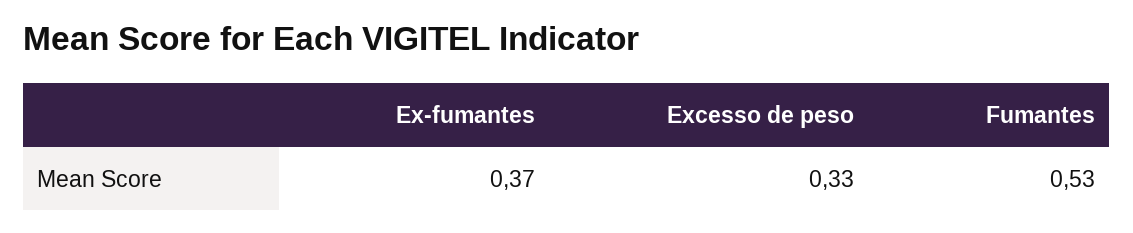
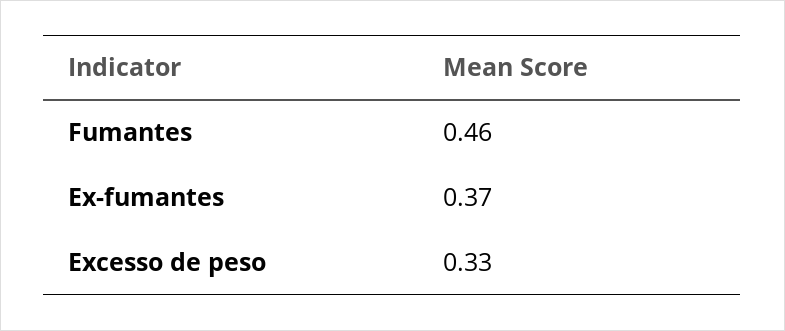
  {
    "Ex-fumantes": 0.37,
    "Excesso de peso": 0.33,
-   "Fumantes": 0.53
+   "Fumantes": 0.46
  }

